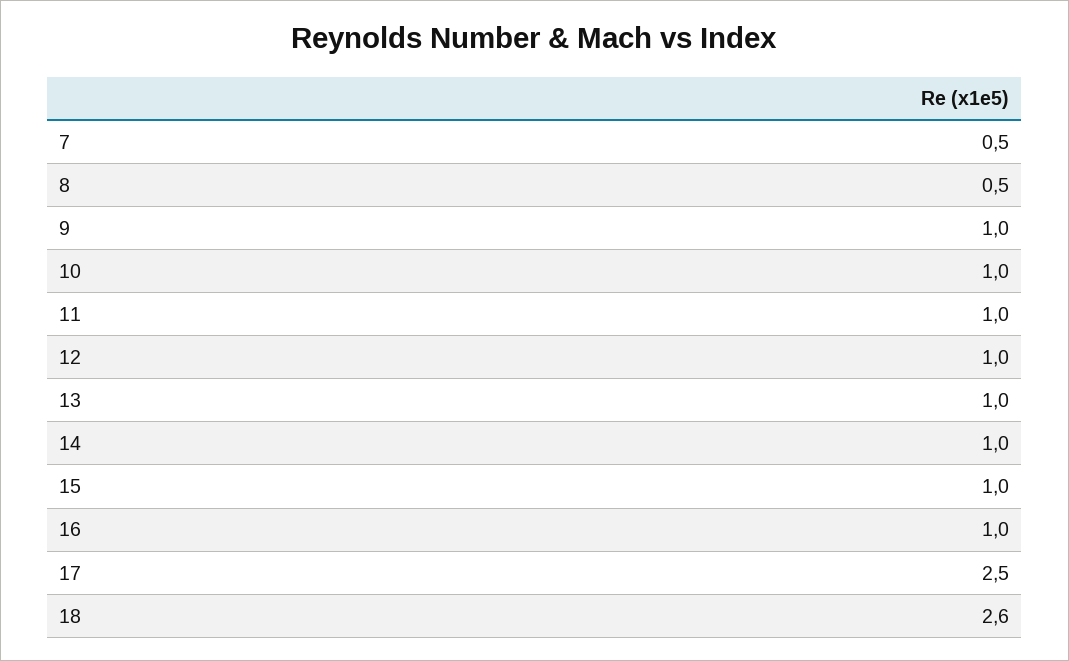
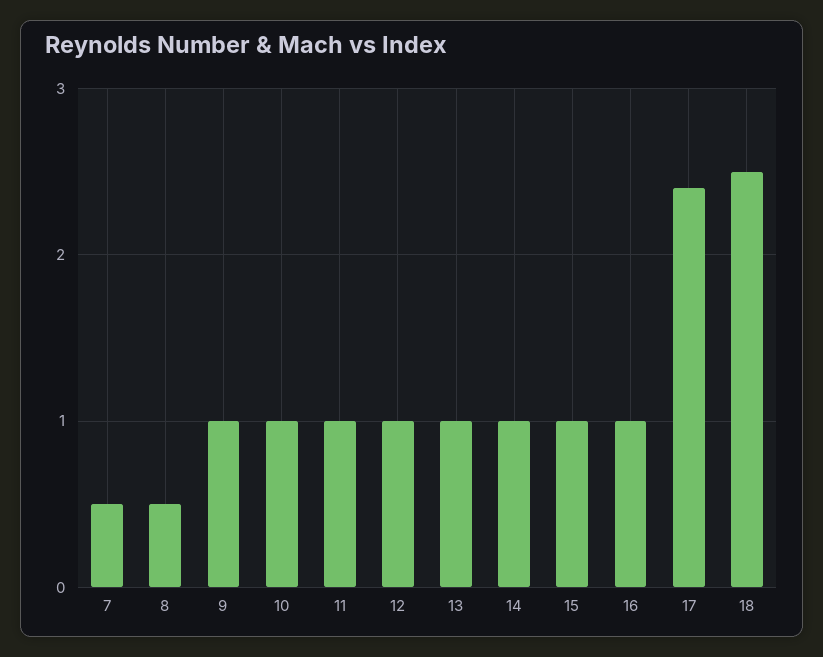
  {
    "7": 0.5,
    "8": 0.5,
    "9": 1,
    "10": 1,
    "11": 1,
    "12": 1,
    "13": 1,
    "14": 1,
    "15": 1,
    "16": 1,
-   "17": 2.5,
+   "17": 2.4,
-   "18": 2.6
+   "18": 2.5
  }

